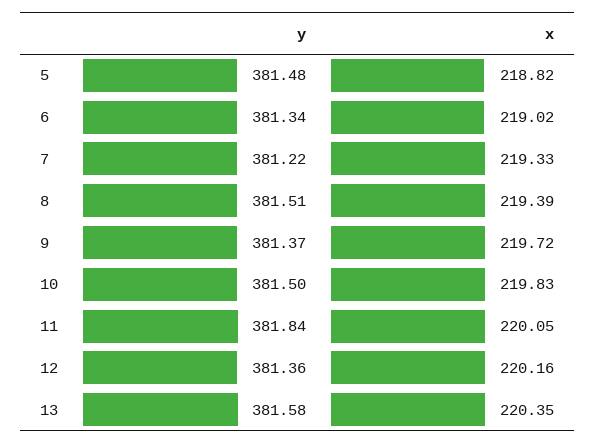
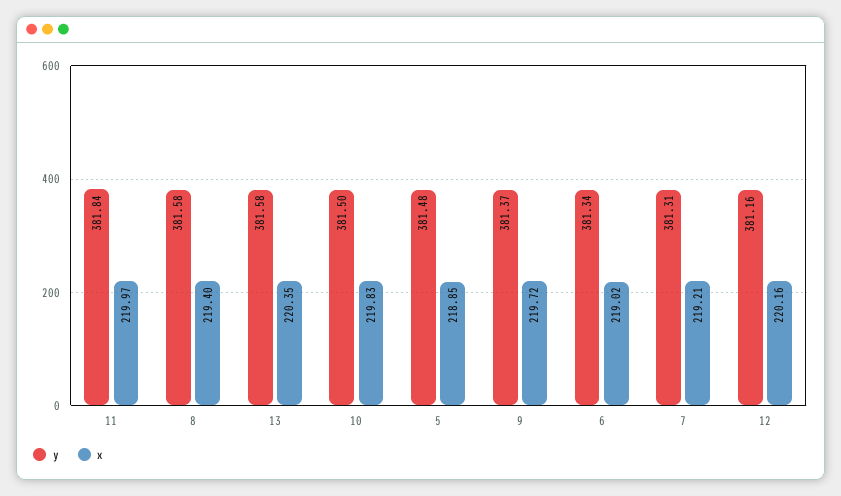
  {
    "y": {
      "5": 381.48,
      "6": 381.34,
-     "7": 381.22,
+     "7": 381.31,
-     "8": 381.51,
+     "8": 381.58,
      "9": 381.37,
      "10": 381.5,
      "11": 381.84,
-     "12": 381.36,
+     "12": 381.16,
      "13": 381.58
    },
    "x": {
-     "5": 218.82,
+     "5": 218.85,
      "6": 219.02,
-     "7": 219.33,
+     "7": 219.21,
-     "8": 219.39,
+     "8": 219.4,
      "9": 219.72,
      "10": 219.83,
-     "11": 220.05,
+     "11": 219.97,
      "12": 220.16,
      "13": 220.35
    }
  }

